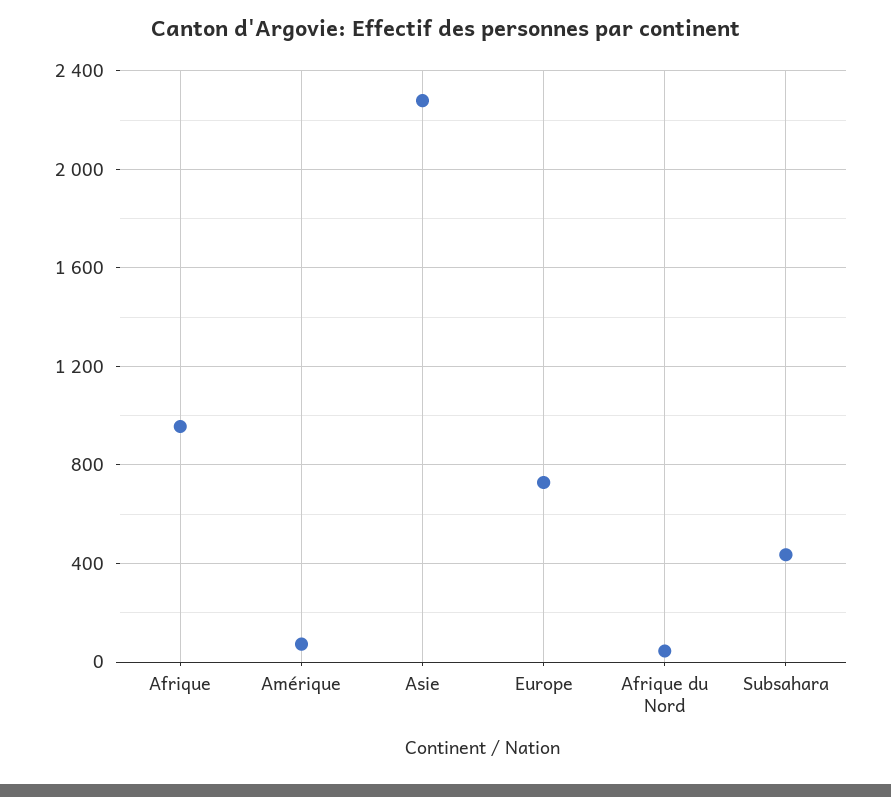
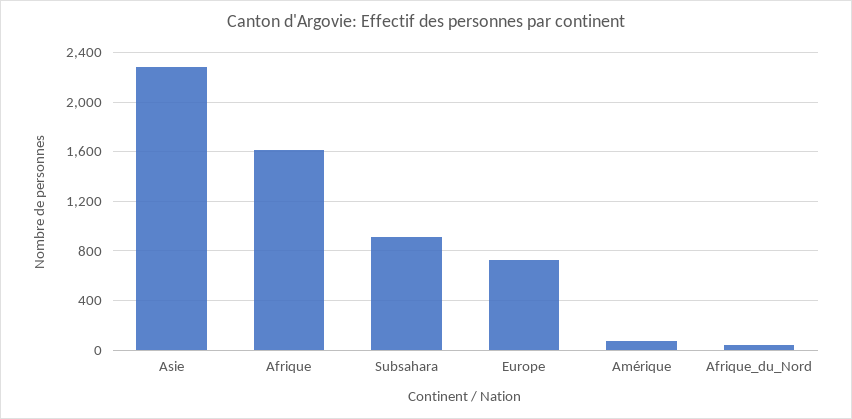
  {
-   "Afrique": 950,
+   "Afrique": 1600,
    "Amérique": 50,
    "Asie": 2300,
    "Europe": 750,
    "Afrique du Nord": 50,
-   "Subsahara": 450
+   "Subsahara": 900
  }

